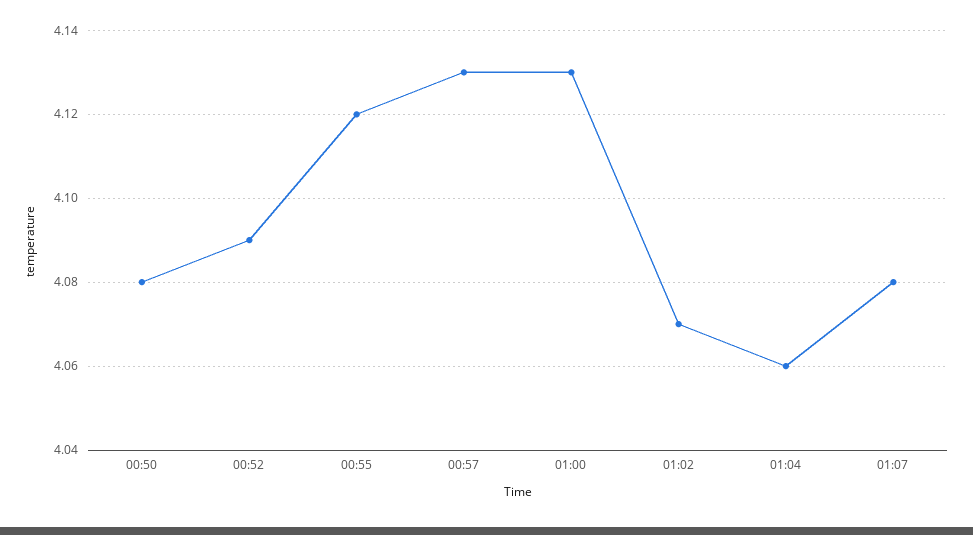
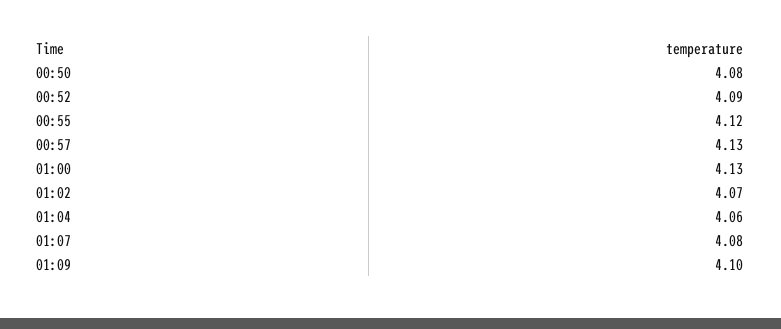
  {
    "00:50": 4.08,
    "00:52": 4.09,
    "00:55": 4.12,
    "00:57": 4.13,
    "01:00": 4.13,
    "01:02": 4.07,
    "01:04": 4.06,
-   "01:07": 4.08
+   "01:07": 4.08,
+   "01:09": 4.1
  }

